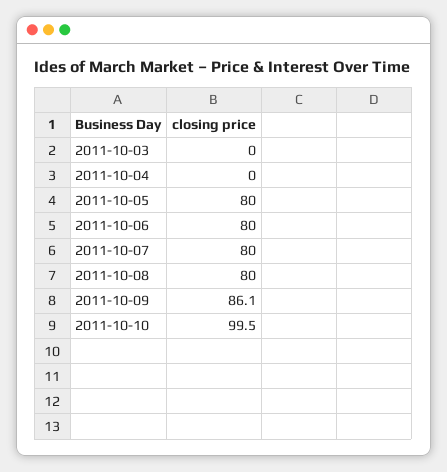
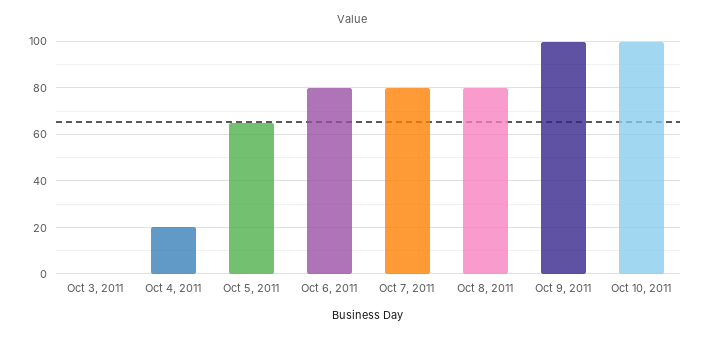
  {
    "2011-10-03": 0,
-   "2011-10-04": 0,
+   "2011-10-04": 20,
-   "2011-10-05": 80,
+   "2011-10-05": 65,
    "2011-10-06": 80,
    "2011-10-07": 80,
    "2011-10-08": 80,
-   "2011-10-09": 86.1,
+   "2011-10-09": 100,
    "2011-10-10": 99.5
  }

